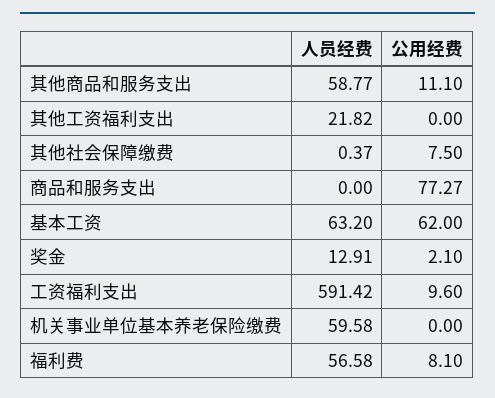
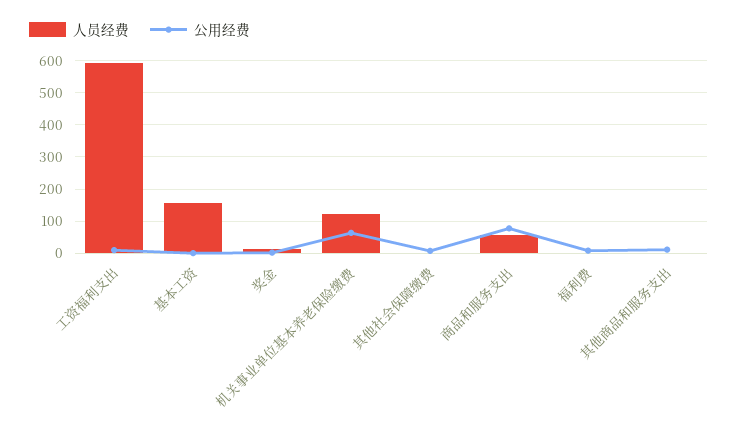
  {
    "人员经费": {
-     "其他商品和服务支出": 58.77,
+     "其他商品和服务支出": 0,
-     "其他工资福利支出": 21.82,
      "其他社会保障缴费": 0.37,
-     "商品和服务支出": 0,
+     "商品和服务支出": 60,
-     "基本工资": 63.2,
+     "基本工资": 160,
      "奖金": 12.91,
      "工资福利支出": 591.42,
-     "机关事业单位基本养老保险缴费": 59.58,
+     "机关事业单位基本养老保险缴费": 120,
-     "福利费": 56.58
+     "福利费": 0
    },
    "公用经费": {
      "其他商品和服务支出": 11.1,
-     "其他工资福利支出": 0,
      "其他社会保障缴费": 7.5,
      "商品和服务支出": 77.27,
-     "基本工资": 62,
+     "基本工资": 0,
      "奖金": 2.1,
      "工资福利支出": 9.6,
-     "机关事业单位基本养老保险缴费": 0,
+     "机关事业单位基本养老保险缴费": 60,
      "福利费": 8.1
    }
  }

